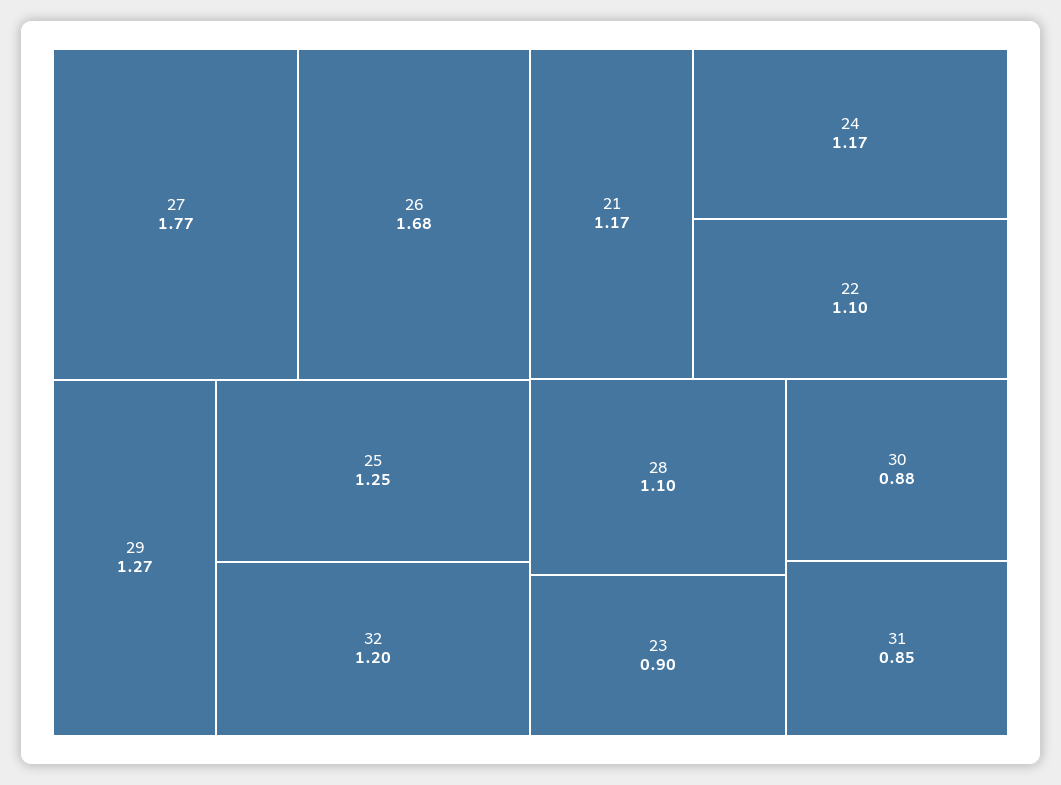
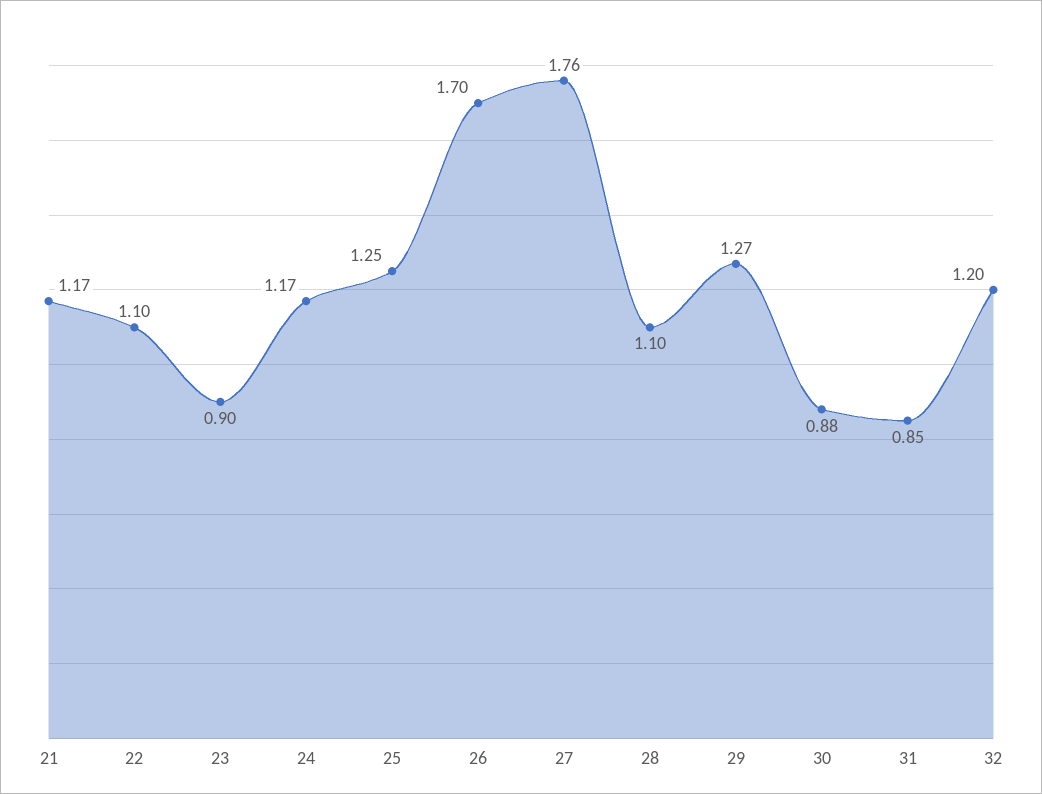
  {
-   "27": 1.77,
+   "27": 1.76,
-   "26": 1.68,
+   "26": 1.7,
    "29": 1.27,
    "25": 1.25,
    "32": 1.2,
    "21": 1.17,
    "24": 1.17,
    "22": 1.1,
    "28": 1.1,
    "23": 0.9,
    "30": 0.88,
    "31": 0.85
  }

